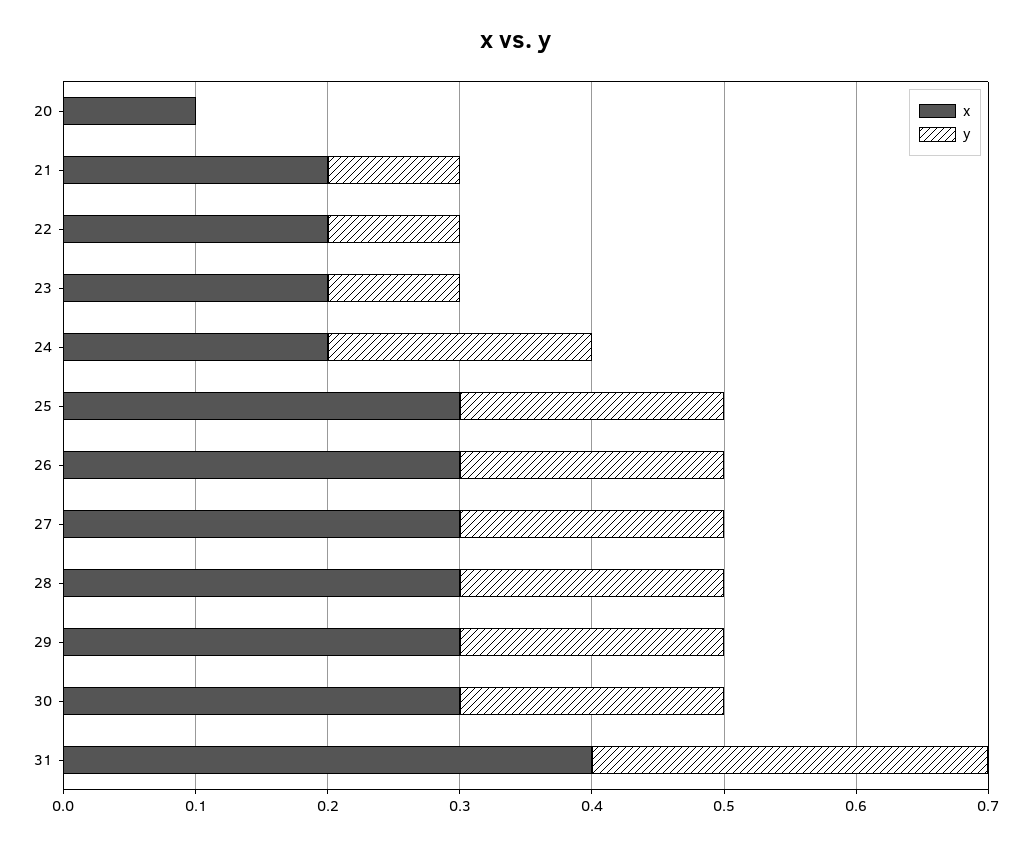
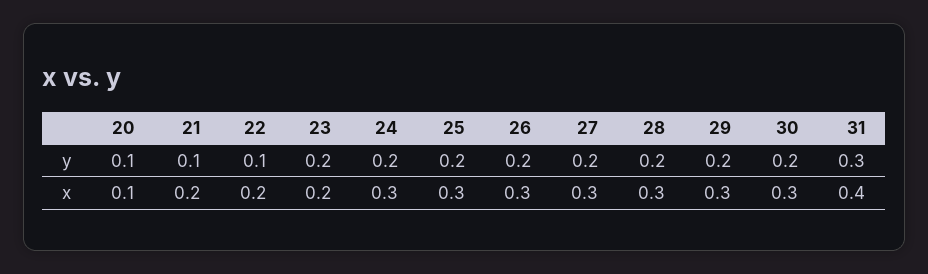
  {
    "x": {
      "20": 0.1,
      "21": 0.2,
      "22": 0.2,
      "23": 0.2,
-     "24": 0.2,
+     "24": 0.3,
      "25": 0.3,
      "26": 0.3,
      "27": 0.3,
      "28": 0.3,
      "29": 0.3,
      "30": 0.3,
      "31": 0.4
    },
    "y": {
-     "20": 0,
+     "20": 0.1,
      "21": 0.1,
      "22": 0.1,
-     "23": 0.1,
+     "23": 0.2,
      "24": 0.2,
      "25": 0.2,
      "26": 0.2,
      "27": 0.2,
      "28": 0.2,
      "29": 0.2,
      "30": 0.2,
      "31": 0.3
    }
  }

